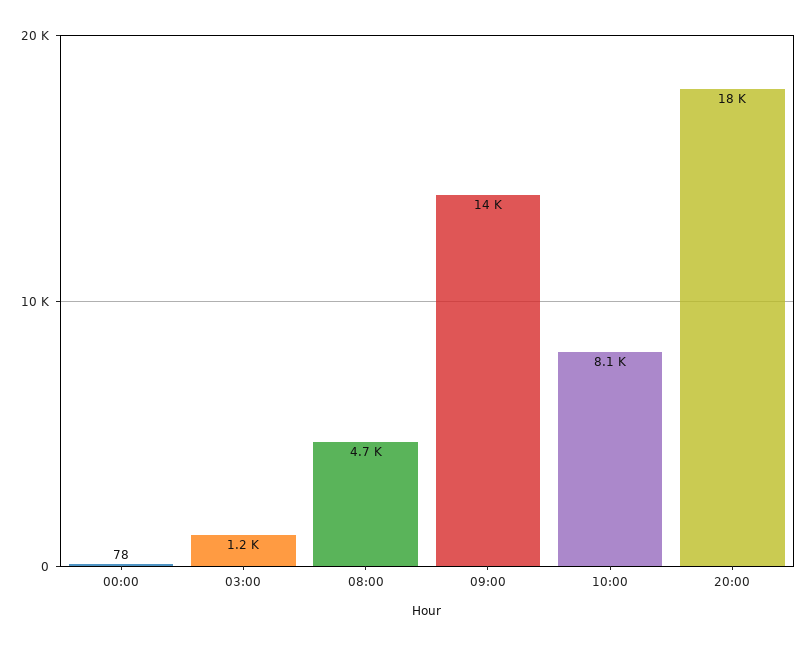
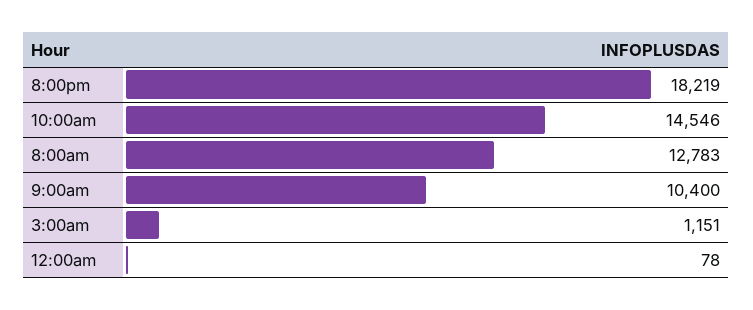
  {
    "00:00": 78,
    "03:00": 1151,
-   "08:00": 4700,
+   "08:00": 12783,
-   "09:00": 14000,
+   "09:00": 10400,
-   "10:00": 8100,
+   "10:00": 14546,
    "20:00": 18219
  }

